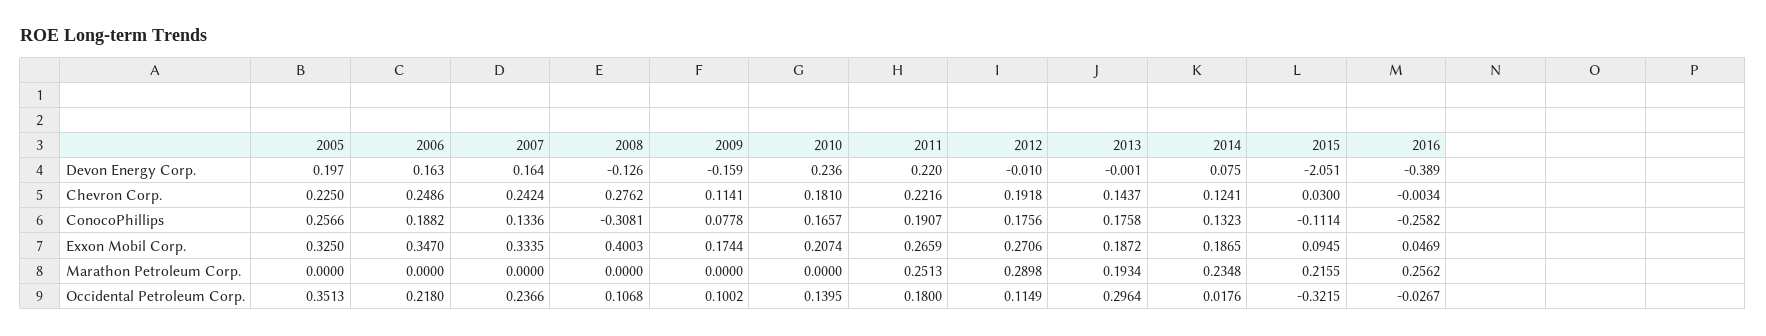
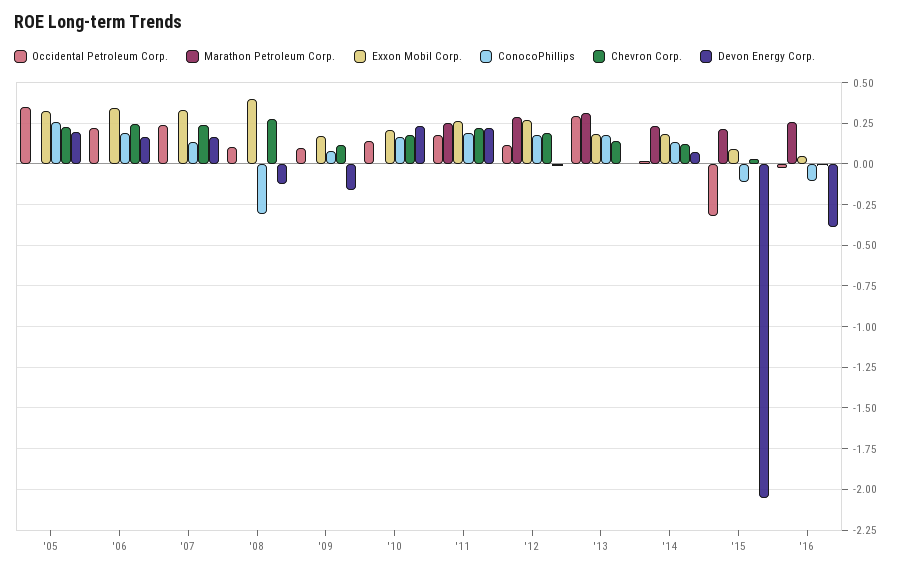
  {
    "Devon Energy Corp.": {
      "2005": 0.197,
      "2006": 0.163,
      "2007": 0.164,
      "2008": -0.126,
      "2009": -0.159,
      "2010": 0.236,
      "2011": 0.22,
      "2012": -0.01,
      "2013": -0.001,
      "2014": 0.075,
      "2015": -2.051,
      "2016": -0.389
    },
    "Chevron Corp.": {
      "2005": 0.225,
      "2006": 0.2486,
      "2007": 0.2424,
      "2008": 0.2762,
      "2009": 0.1141,
      "2010": 0.181,
      "2011": 0.2216,
      "2012": 0.1918,
      "2013": 0.1437,
      "2014": 0.1241,
      "2015": 0.03,
      "2016": -0.0034
    },
    "ConocoPhillips": {
      "2005": 0.2566,
      "2006": 0.1882,
      "2007": 0.1336,
      "2008": -0.3081,
      "2009": 0.0778,
      "2010": 0.1657,
      "2011": 0.1907,
      "2012": 0.1756,
      "2013": 0.1758,
      "2014": 0.1323,
      "2015": -0.1114,
-     "2016": -0.2582
+     "2016": -0.1
    },
    "Exxon Mobil Corp.": {
      "2005": 0.325,
      "2006": 0.347,
      "2007": 0.3335,
      "2008": 0.4003,
      "2009": 0.1744,
      "2010": 0.2074,
      "2011": 0.2659,
      "2012": 0.2706,
      "2013": 0.1872,
      "2014": 0.1865,
      "2015": 0.0945,
      "2016": 0.0469
    },
    "Marathon Petroleum Corp.": {
      "2005": 0,
      "2006": 0,
      "2007": 0,
      "2008": 0,
      "2009": 0,
      "2010": 0,
      "2011": 0.2513,
      "2012": 0.2898,
-     "2013": 0.1934,
+     "2013": 0.3,
      "2014": 0.2348,
      "2015": 0.2155,
      "2016": 0.2562
    },
    "Occidental Petroleum Corp.": {
      "2005": 0.3513,
      "2006": 0.218,
      "2007": 0.2366,
      "2008": 0.1068,
      "2009": 0.1002,
      "2010": 0.1395,
      "2011": 0.18,
      "2012": 0.1149,
      "2013": 0.2964,
      "2014": 0.0176,
      "2015": -0.3215,
      "2016": -0.0267
    }
  }

